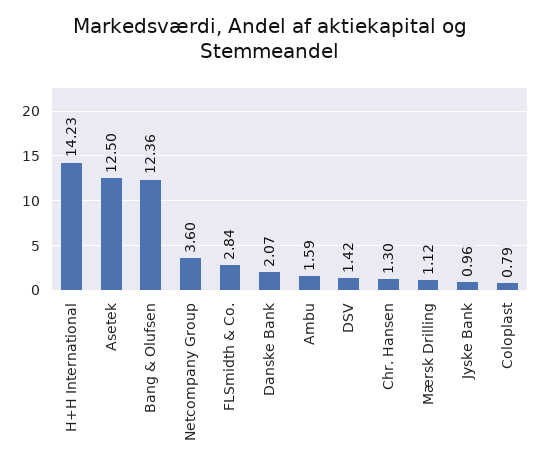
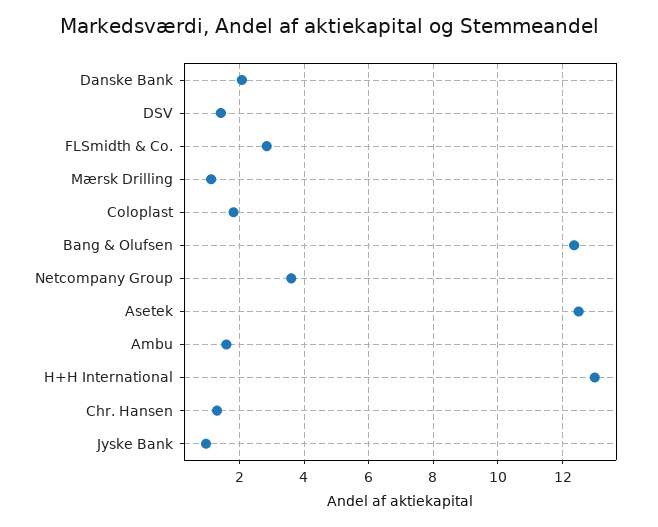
  {
-   "H+H International": 14.23,
+   "H+H International": 13,
    "Asetek": 12.5,
    "Bang & Olufsen": 12.36,
    "Netcompany Group": 3.6,
    "FLSmidth & Co.": 2.84,
    "Danske Bank": 2.07,
    "Ambu": 1.59,
    "DSV": 1.42,
    "Chr. Hansen": 1.3,
    "Mærsk Drilling": 1.12,
    "Jyske Bank": 0.96,
-   "Coloplast": 0.79
+   "Coloplast": 1.8
  }

